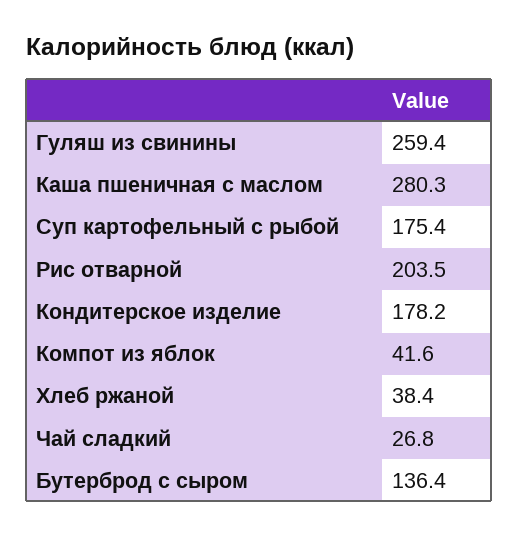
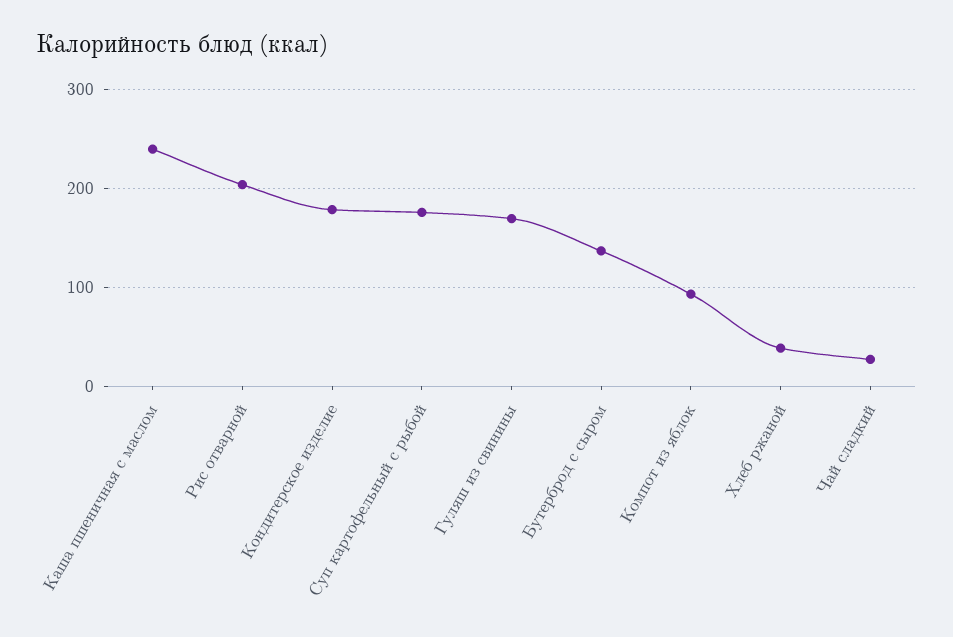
  {
-   "Гуляш из свинины": 259.4,
+   "Гуляш из свинины": 170,
-   "Каша пшеничная с маслом": 280.3,
+   "Каша пшеничная с маслом": 240,
    "Суп картофельный с рыбой": 175.4,
    "Рис отварной": 203.5,
    "Кондитерское изделие": 178.2,
-   "Компот из яблок": 41.6,
+   "Компот из яблок": 90,
    "Хлеб ржаной": 38.4,
    "Чай сладкий": 26.8,
    "Бутерброд с сыром": 136.4
  }

